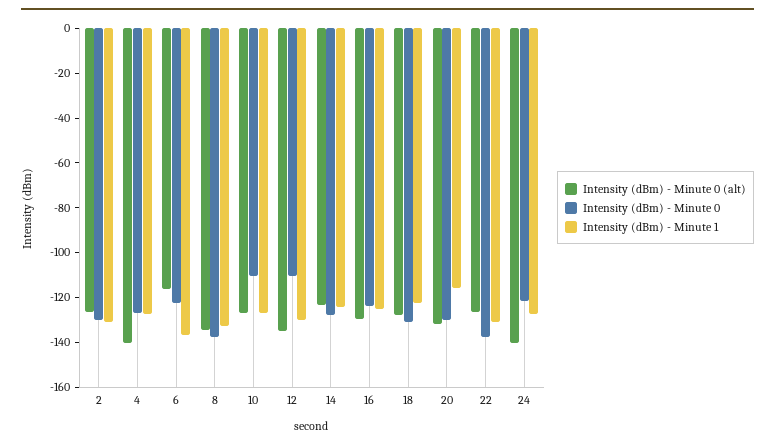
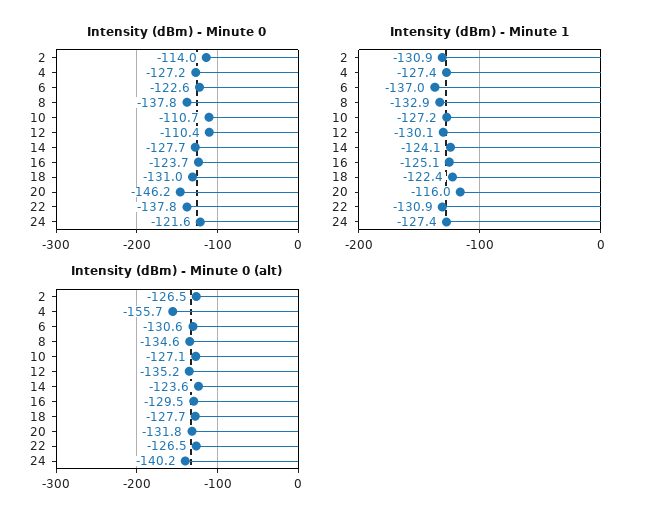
  {
    "Intensity (dBm) - Minute 0 (alt)": {
      "2": -126.5,
-     "4": -140,
+     "4": -155.7,
-     "6": -115,
+     "6": -130.6,
      "8": -134.6,
      "10": -127.1,
      "12": -135.2,
      "14": -123.6,
      "16": -129.5,
      "18": -127.7,
      "20": -131.8,
      "22": -126.5,
      "24": -140.2
    },
    "Intensity (dBm) - Minute 0": {
-     "2": -130,
+     "2": -114,
      "4": -127.2,
      "6": -122.6,
      "8": -137.8,
      "10": -110.7,
      "12": -110.4,
      "14": -127.7,
      "16": -123.7,
      "18": -131,
-     "20": -130,
+     "20": -146.2,
      "22": -137.8,
      "24": -121.6
    },
    "Intensity (dBm) - Minute 1": {
      "2": -130.9,
      "4": -127.4,
      "6": -137,
      "8": -132.9,
      "10": -127.2,
      "12": -130.1,
      "14": -124.1,
      "16": -125.1,
      "18": -122.4,
      "20": -116,
      "22": -130.9,
      "24": -127.4
    }
  }

